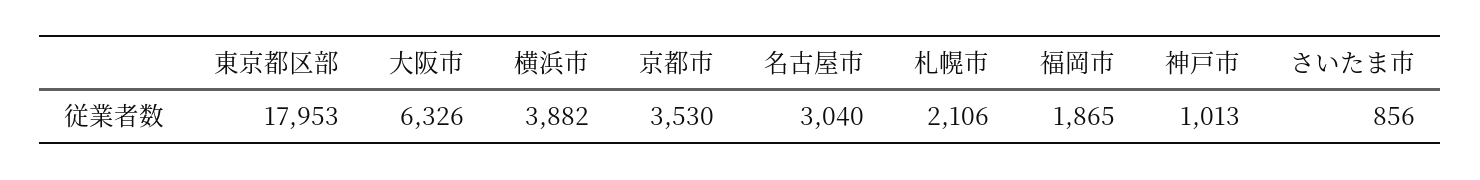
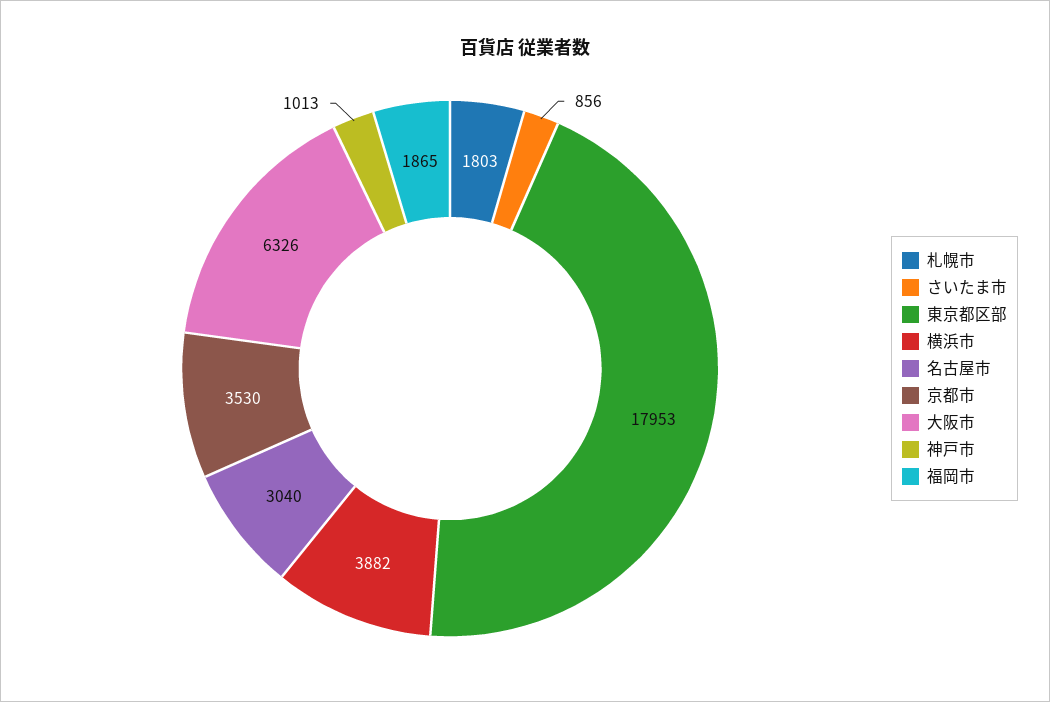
  {
    "東京都区部": 17953,
    "大阪市": 6326,
    "横浜市": 3882,
    "京都市": 3530,
    "名古屋市": 3040,
-   "札幌市": 2106,
+   "札幌市": 1803,
    "福岡市": 1865,
    "神戸市": 1013,
    "さいたま市": 856
  }

